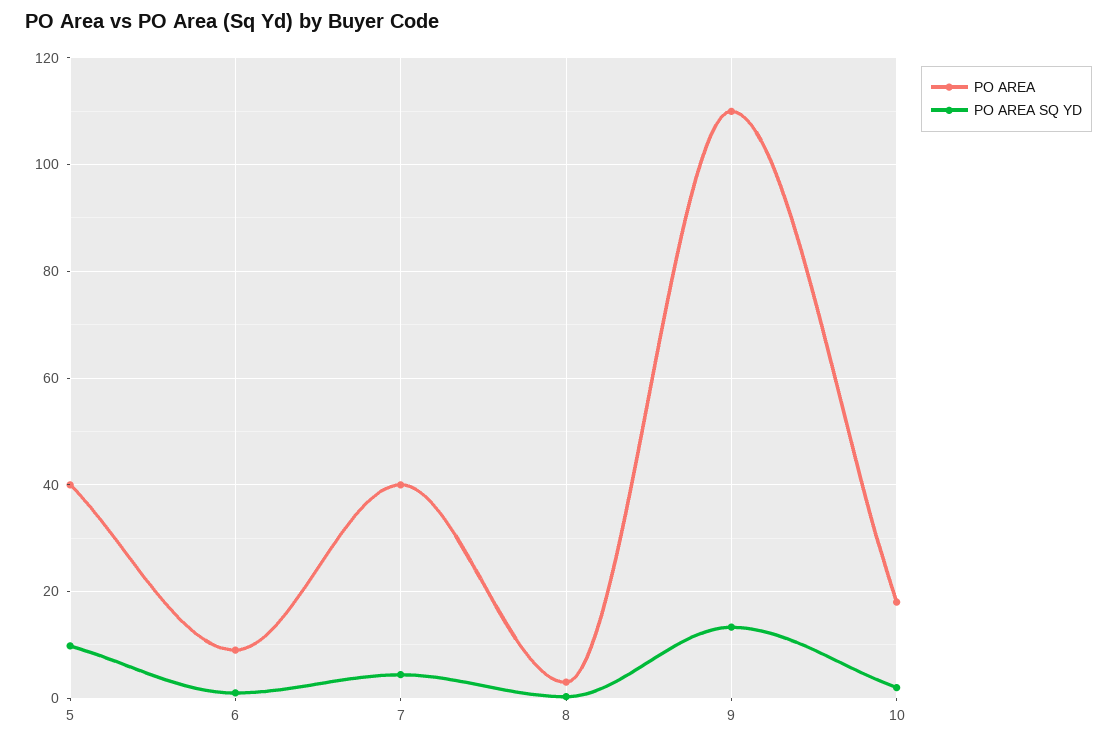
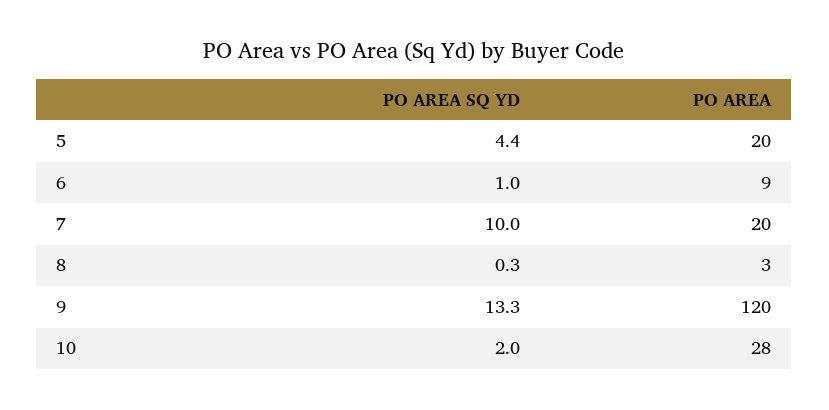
  {
    "PO AREA": {
-     "5": 40,
+     "5": 20,
      "6": 9,
-     "7": 40,
+     "7": 20,
      "8": 3,
-     "9": 110,
+     "9": 120,
-     "10": 18
+     "10": 28
    },
    "PO AREA SQ YD": {
-     "5": 10,
+     "5": 4.4,
      "6": 1,
-     "7": 4,
+     "7": 10,
      "8": 0.3,
      "9": 13.3,
      "10": 2
    }
  }

